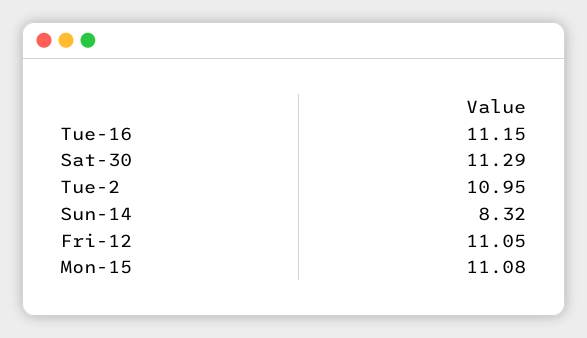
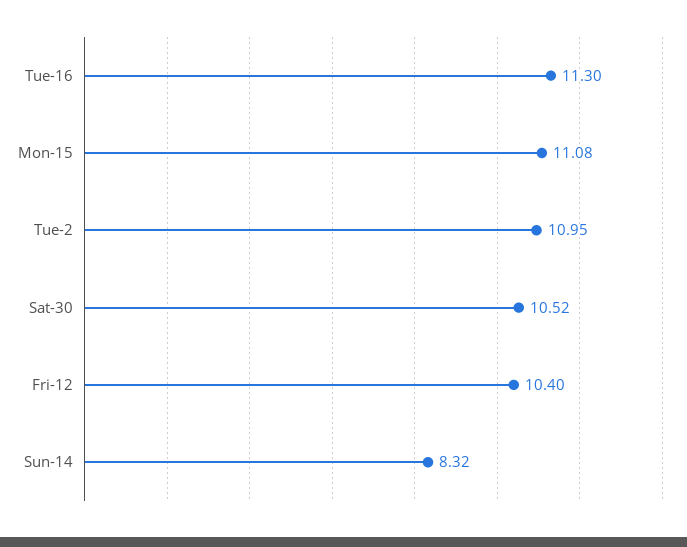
  {
-   "Tue-16": 11.15,
+   "Tue-16": 11.3,
-   "Sat-30": 11.29,
+   "Sat-30": 10.52,
    "Tue-2": 10.95,
    "Sun-14": 8.32,
-   "Fri-12": 11.05,
+   "Fri-12": 10.4,
    "Mon-15": 11.08
  }

